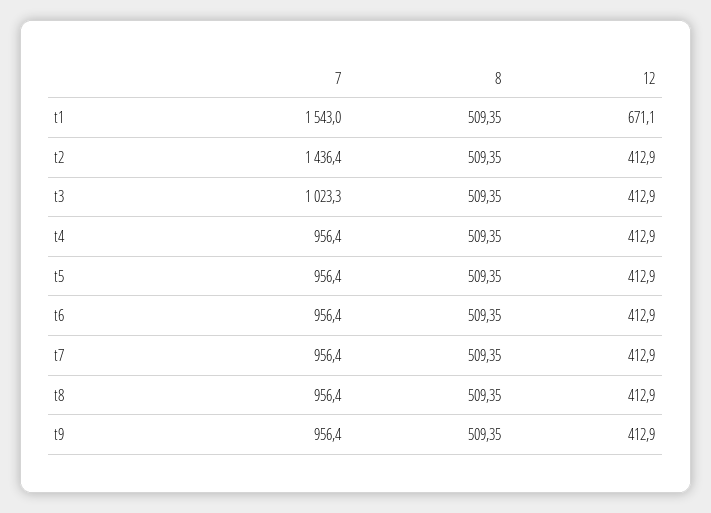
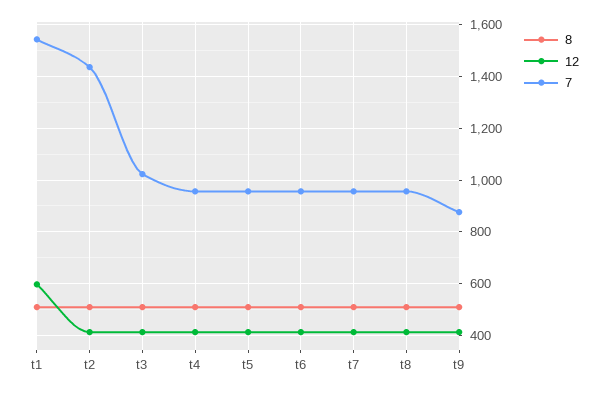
  {
    "7": {
      "t1": 1543,
      "t2": 1436.4,
      "t3": 1023.3,
      "t4": 956.4,
      "t5": 956.4,
      "t6": 956.4,
      "t7": 956.4,
      "t8": 956.4,
-     "t9": 956.4
+     "t9": 875
    },
    "8": {
      "t1": 509.35,
      "t2": 509.35,
      "t3": 509.35,
      "t4": 509.35,
      "t5": 509.35,
      "t6": 509.35,
      "t7": 509.35,
      "t8": 509.35,
      "t9": 509.35
    },
    "12": {
-     "t1": 671.1,
+     "t1": 600,
      "t2": 412.9,
      "t3": 412.9,
      "t4": 412.9,
      "t5": 412.9,
      "t6": 412.9,
      "t7": 412.9,
      "t8": 412.9,
      "t9": 412.9
    }
  }

